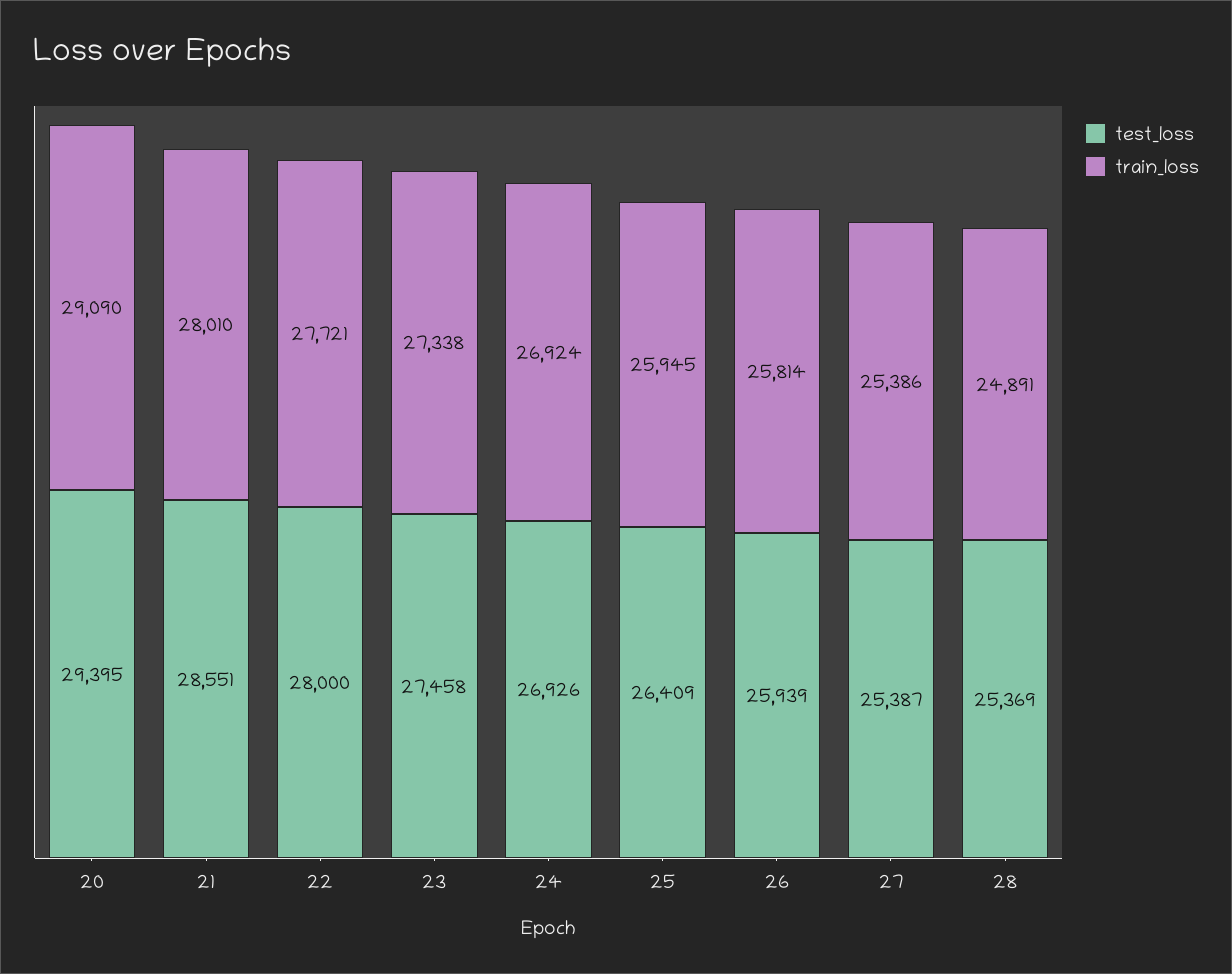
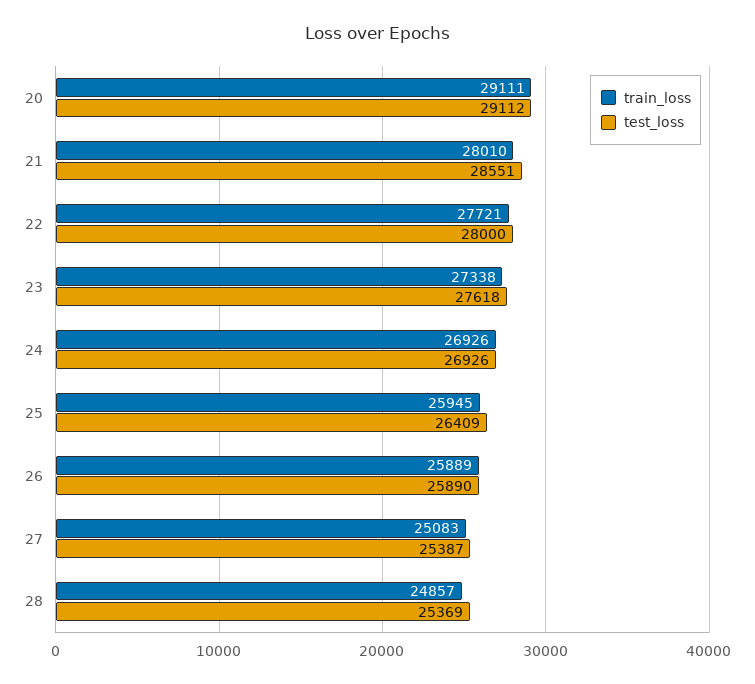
  {
    "test_loss": {
-     "20": 29395,
+     "20": 29112,
      "21": 28551,
      "22": 28000,
-     "23": 27458,
+     "23": 27618,
      "24": 26926,
      "25": 26409,
-     "26": 25939,
+     "26": 25890,
      "27": 25387,
      "28": 25369
    },
    "train_loss": {
-     "20": 29090,
+     "20": 29111,
      "21": 28010,
      "22": 27721,
      "23": 27338,
-     "24": 26924,
+     "24": 26926,
      "25": 25945,
-     "26": 25814,
+     "26": 25889,
-     "27": 25386,
+     "27": 25083,
-     "28": 24891
+     "28": 24857
    }
  }

